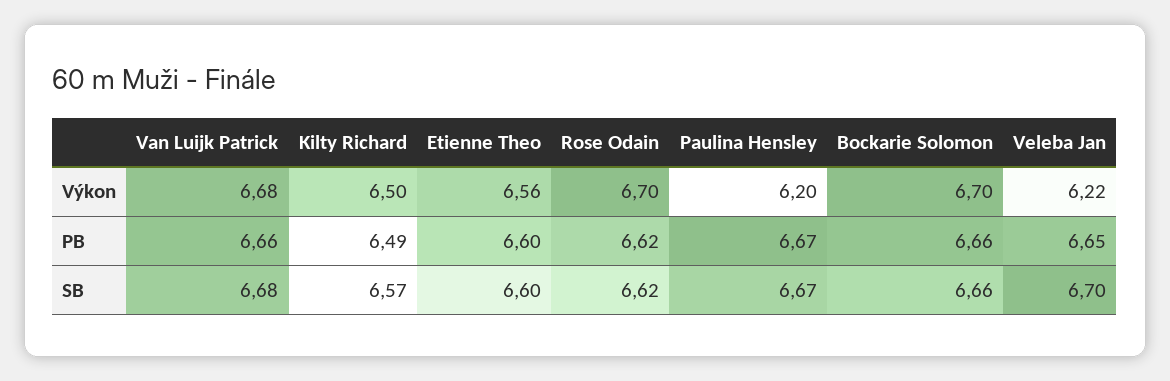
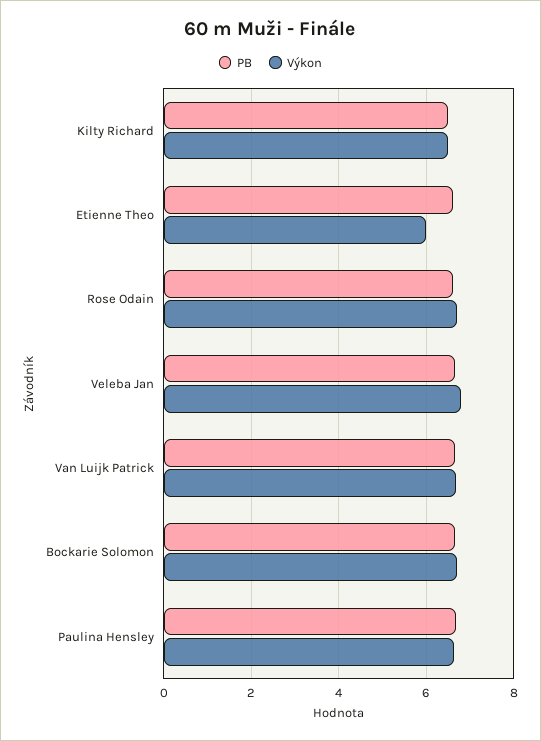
  {
    "Výkon": {
      "Van Luijk Patrick": 6.68,
      "Kilty Richard": 6.5,
-     "Etienne Theo": 6.56,
+     "Etienne Theo": 6,
      "Rose Odain": 6.7,
-     "Paulina Hensley": 6.2,
+     "Paulina Hensley": 6.6,
      "Bockarie Solomon": 6.7,
-     "Veleba Jan": 6.22
+     "Veleba Jan": 6.8
    },
    "PB": {
      "Van Luijk Patrick": 6.66,
      "Kilty Richard": 6.49,
      "Etienne Theo": 6.6,
      "Rose Odain": 6.62,
      "Paulina Hensley": 6.67,
      "Bockarie Solomon": 6.66,
      "Veleba Jan": 6.65
-   },
+   }
-   "SB": {
-     "Van Luijk Patrick": 6.68,
-     "Kilty Richard": 6.57,
-     "Etienne Theo": 6.6,
-     "Rose Odain": 6.62,
-     "Paulina Hensley": 6.67,
-     "Bockarie Solomon": 6.66,
-     "Veleba Jan": 6.7
-   }
  }

